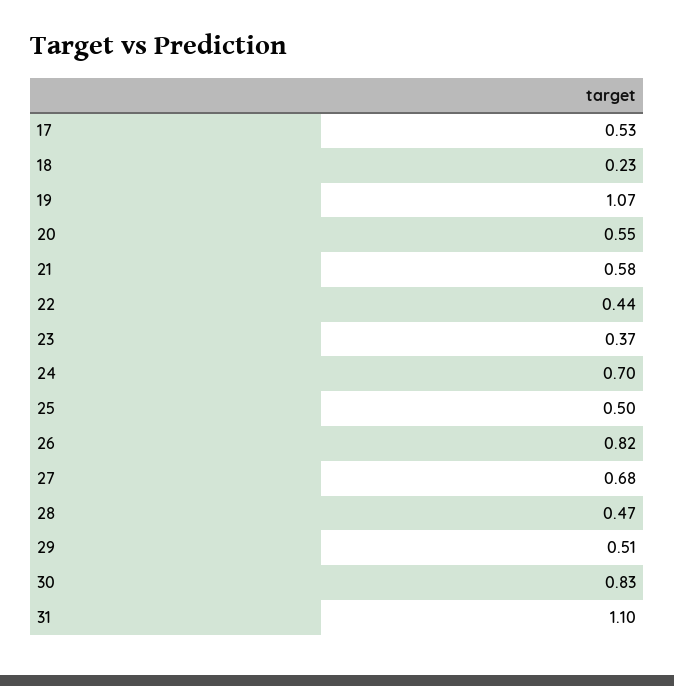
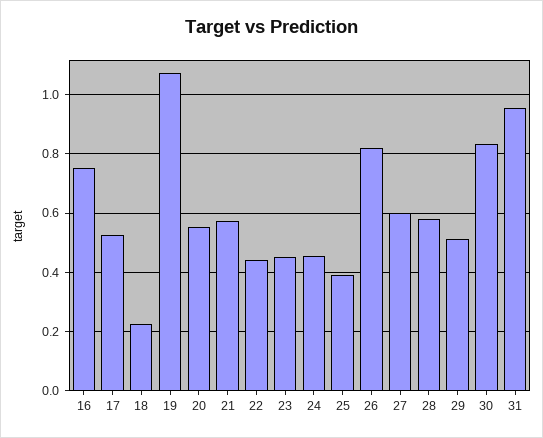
  {
    "17": 0.53,
    "18": 0.23,
    "19": 1.07,
    "20": 0.55,
    "21": 0.58,
    "22": 0.44,
-   "23": 0.37,
+   "23": 0.45,
-   "24": 0.7,
+   "24": 0.45,
-   "25": 0.5,
+   "25": 0.4,
    "26": 0.82,
-   "27": 0.68,
+   "27": 0.6,
-   "28": 0.47,
+   "28": 0.575,
    "29": 0.51,
    "30": 0.83,
-   "31": 1.1
+   "31": 0.95,
+   "16": 0.75
  }

